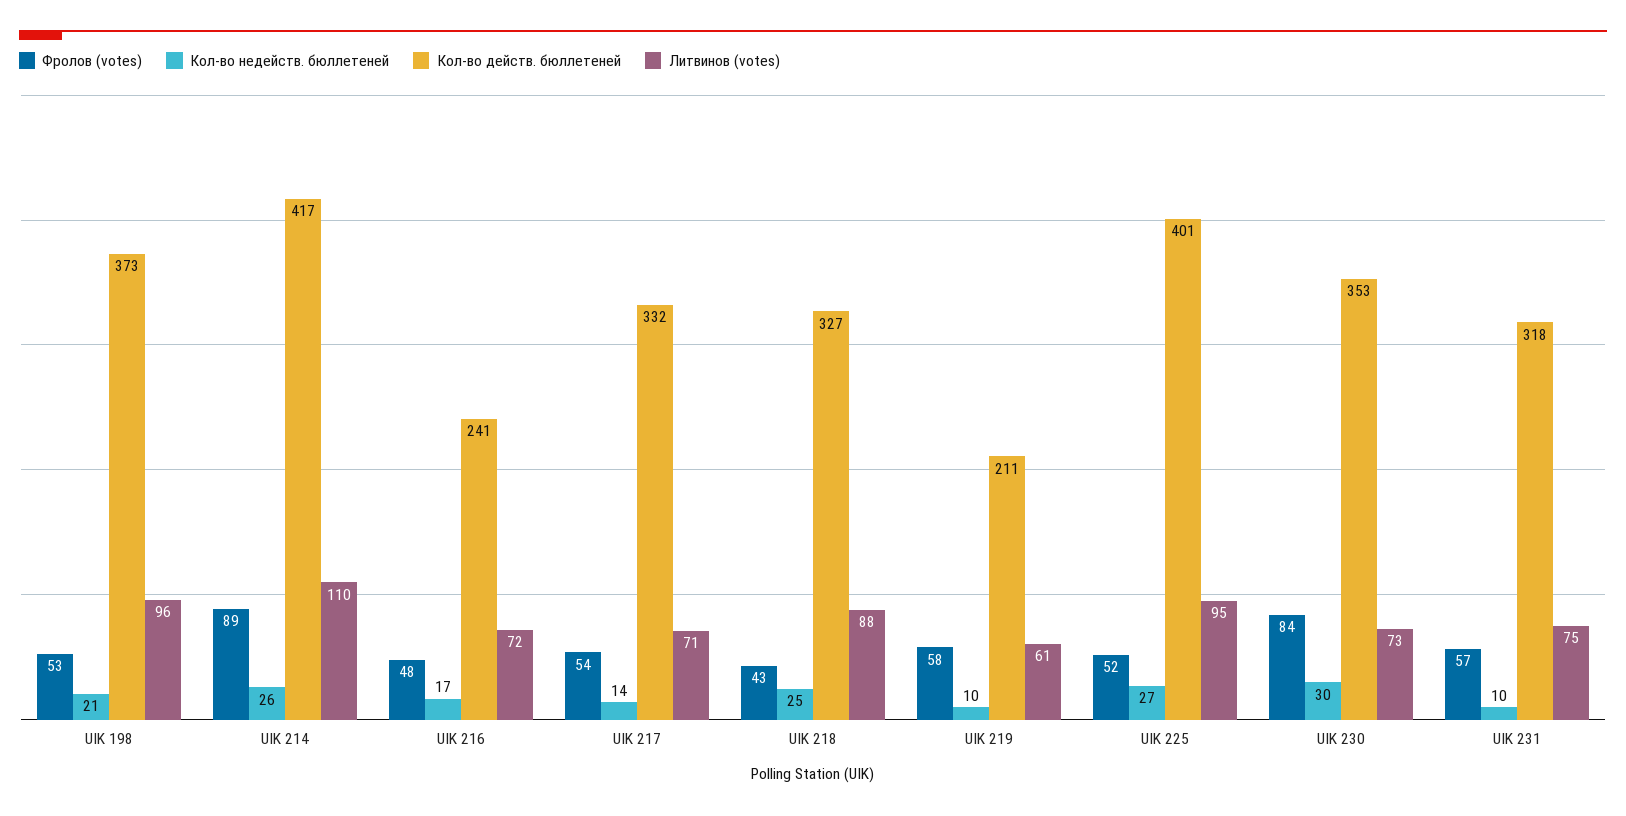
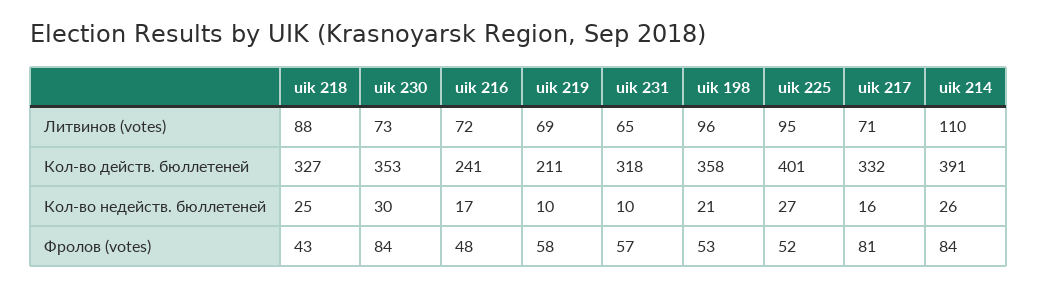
  {
    "Фролов (votes)": {
      "UIK 198": 53,
-     "UIK 214": 89,
+     "UIK 214": 84,
      "UIK 216": 48,
-     "UIK 217": 54,
+     "UIK 217": 81,
      "UIK 218": 43,
      "UIK 219": 58,
      "UIK 225": 52,
      "UIK 230": 84,
      "UIK 231": 57
    },
    "Кол-во недейств. бюллетеней": {
      "UIK 198": 21,
      "UIK 214": 26,
      "UIK 216": 17,
-     "UIK 217": 14,
+     "UIK 217": 16,
      "UIK 218": 25,
      "UIK 219": 10,
      "UIK 225": 27,
      "UIK 230": 30,
      "UIK 231": 10
    },
    "Кол-во действ. бюллетеней": {
-     "UIK 198": 373,
+     "UIK 198": 358,
-     "UIK 214": 417,
+     "UIK 214": 391,
      "UIK 216": 241,
      "UIK 217": 332,
      "UIK 218": 327,
      "UIK 219": 211,
      "UIK 225": 401,
      "UIK 230": 353,
      "UIK 231": 318
    },
    "Литвинов (votes)": {
      "UIK 198": 96,
      "UIK 214": 110,
      "UIK 216": 72,
      "UIK 217": 71,
      "UIK 218": 88,
-     "UIK 219": 61,
+     "UIK 219": 69,
      "UIK 225": 95,
      "UIK 230": 73,
-     "UIK 231": 75
+     "UIK 231": 65
    }
  }

